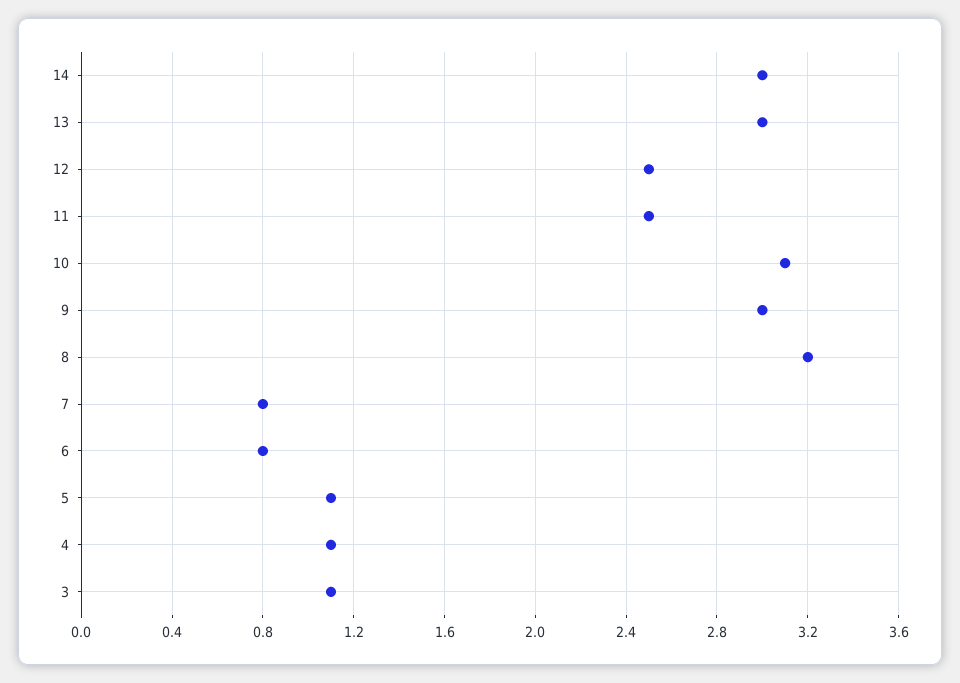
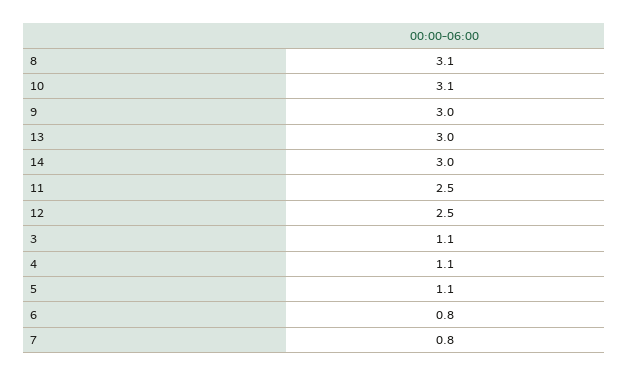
  {
    "14": 3,
    "13": 3,
    "12": 2.5,
    "11": 2.5,
    "10": 3.1,
    "9": 3,
-   "8": 3.2,
+   "8": 3.1,
    "7": 0.8,
    "6": 0.8,
    "5": 1.1,
    "4": 1.1,
    "3": 1.1
  }

